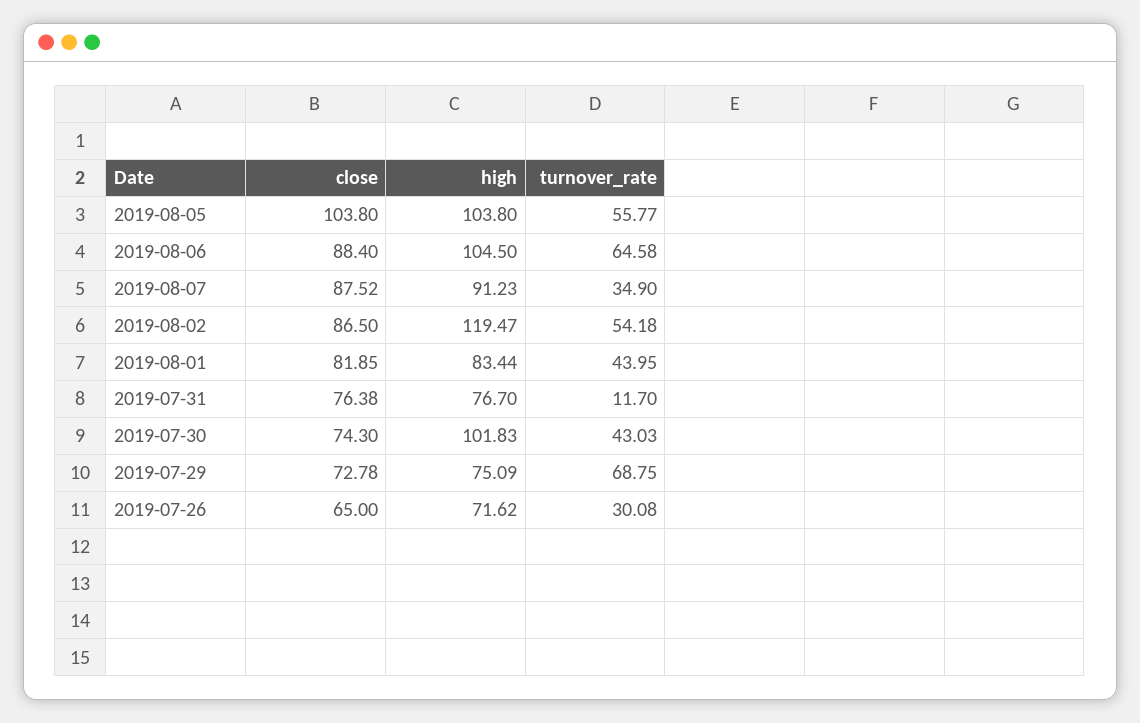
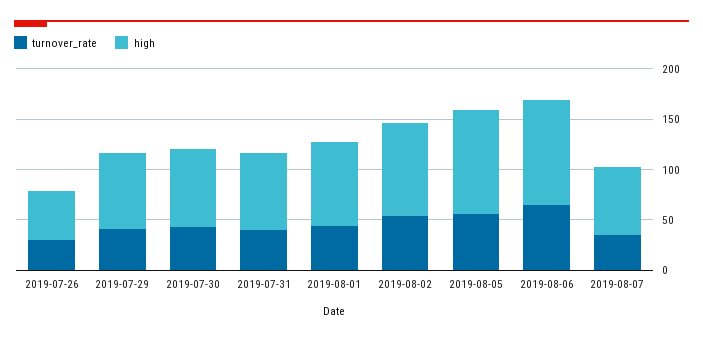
  {
-   "close": {
-     "2019-08-05": 103.8,
-     "2019-08-06": 88.4,
-     "2019-08-07": 87.52,
-     "2019-08-02": 86.5,
-     "2019-08-01": 81.85,
-     "2019-07-31": 76.38,
-     "2019-07-30": 74.3,
-     "2019-07-29": 72.78,
-     "2019-07-26": 65
-   },
    "high": {
      "2019-08-05": 103.8,
      "2019-08-06": 104.5,
-     "2019-08-07": 91.23,
+     "2019-08-07": 70,
-     "2019-08-02": 119.47,
+     "2019-08-02": 90,
      "2019-08-01": 83.44,
      "2019-07-31": 76.7,
-     "2019-07-30": 101.83,
+     "2019-07-30": 80,
      "2019-07-29": 75.09,
-     "2019-07-26": 71.62
+     "2019-07-26": 50
    },
    "turnover_rate": {
      "2019-08-05": 55.77,
      "2019-08-06": 64.58,
      "2019-08-07": 34.9,
      "2019-08-02": 54.18,
      "2019-08-01": 43.95,
-     "2019-07-31": 11.7,
+     "2019-07-31": 40,
      "2019-07-30": 43.03,
-     "2019-07-29": 68.75,
+     "2019-07-29": 40,
      "2019-07-26": 30.08
    }
  }

